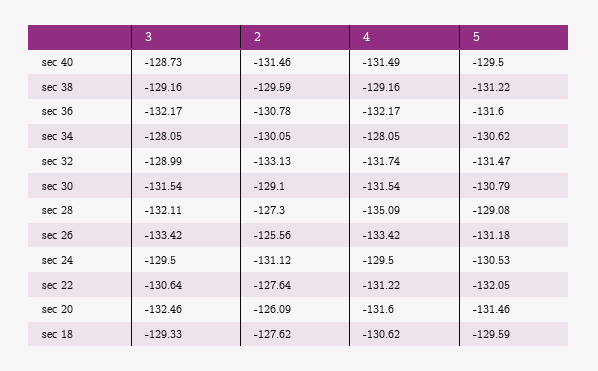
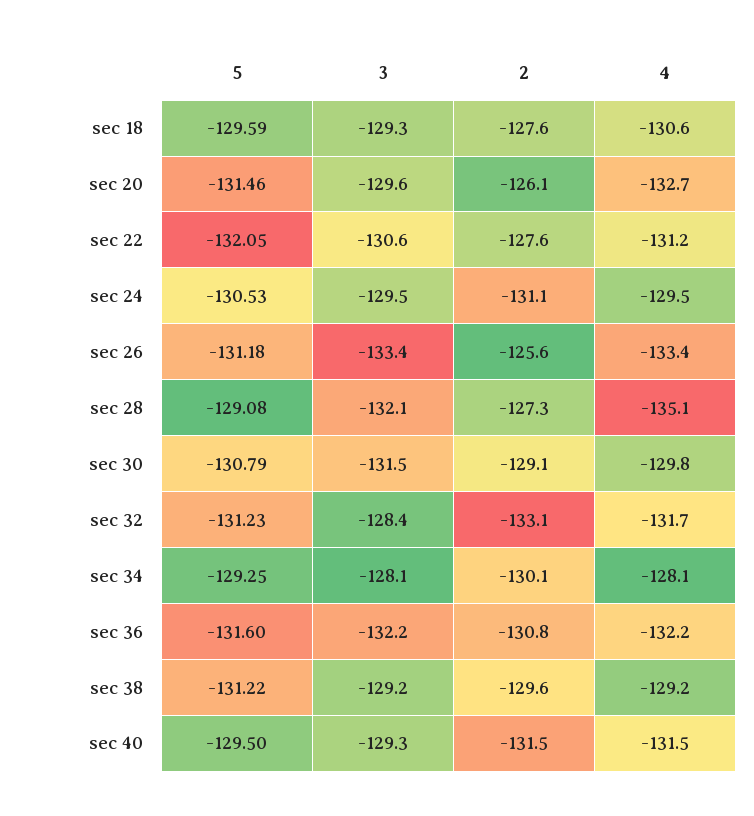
  {
    "3": {
-     "sec 40": -128.73,
+     "sec 40": -129.3,
      "sec 38": -129.16,
      "sec 36": -132.17,
      "sec 34": -128.05,
-     "sec 32": -128.99,
+     "sec 32": -128.4,
      "sec 30": -131.54,
      "sec 28": -132.11,
      "sec 26": -133.42,
      "sec 24": -129.5,
      "sec 22": -130.64,
-     "sec 20": -132.46,
+     "sec 20": -129.6,
      "sec 18": -129.33
    },
    "2": {
      "sec 40": -131.46,
      "sec 38": -129.59,
      "sec 36": -130.78,
      "sec 34": -130.05,
      "sec 32": -133.13,
      "sec 30": -129.1,
      "sec 28": -127.3,
      "sec 26": -125.56,
      "sec 24": -131.12,
      "sec 22": -127.64,
      "sec 20": -126.09,
      "sec 18": -127.62
    },
    "4": {
      "sec 40": -131.49,
      "sec 38": -129.16,
      "sec 36": -132.17,
      "sec 34": -128.05,
      "sec 32": -131.74,
-     "sec 30": -131.54,
+     "sec 30": -129.8,
      "sec 28": -135.09,
      "sec 26": -133.42,
      "sec 24": -129.5,
      "sec 22": -131.22,
-     "sec 20": -131.6,
+     "sec 20": -132.7,
      "sec 18": -130.62
    },
    "5": {
      "sec 40": -129.5,
      "sec 38": -131.22,
      "sec 36": -131.6,
-     "sec 34": -130.62,
+     "sec 34": -129.25,
-     "sec 32": -131.47,
+     "sec 32": -131.23,
      "sec 30": -130.79,
      "sec 28": -129.08,
      "sec 26": -131.18,
      "sec 24": -130.53,
      "sec 22": -132.05,
      "sec 20": -131.46,
      "sec 18": -129.59
    }
  }

